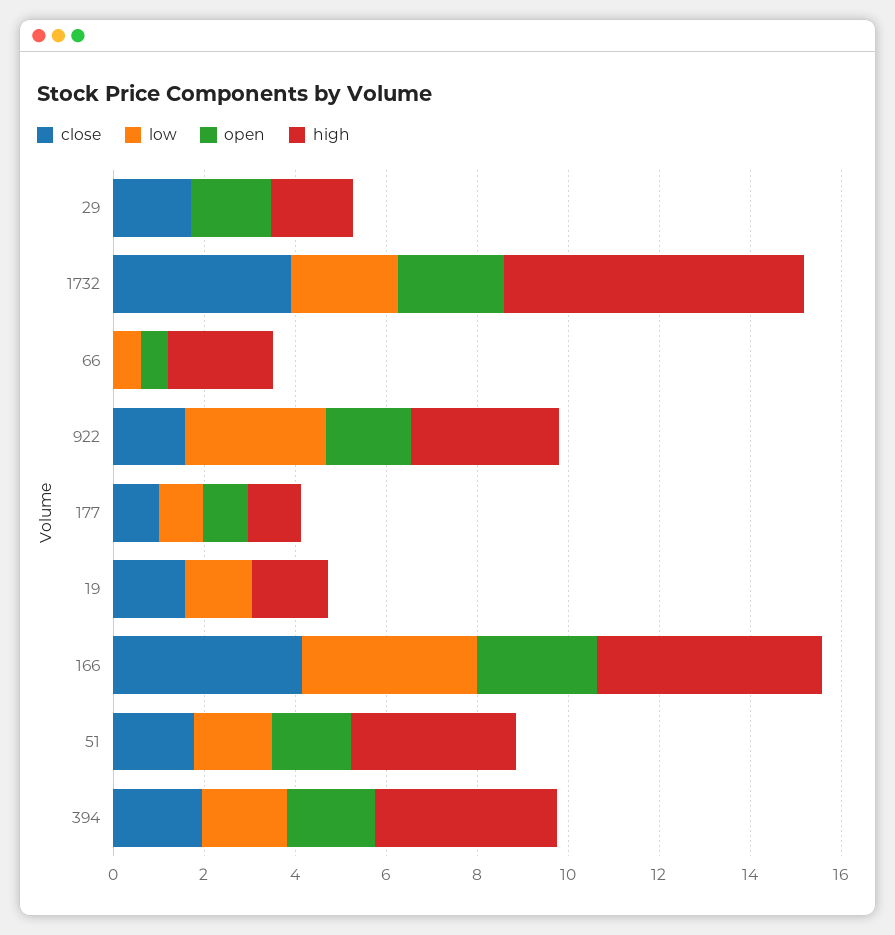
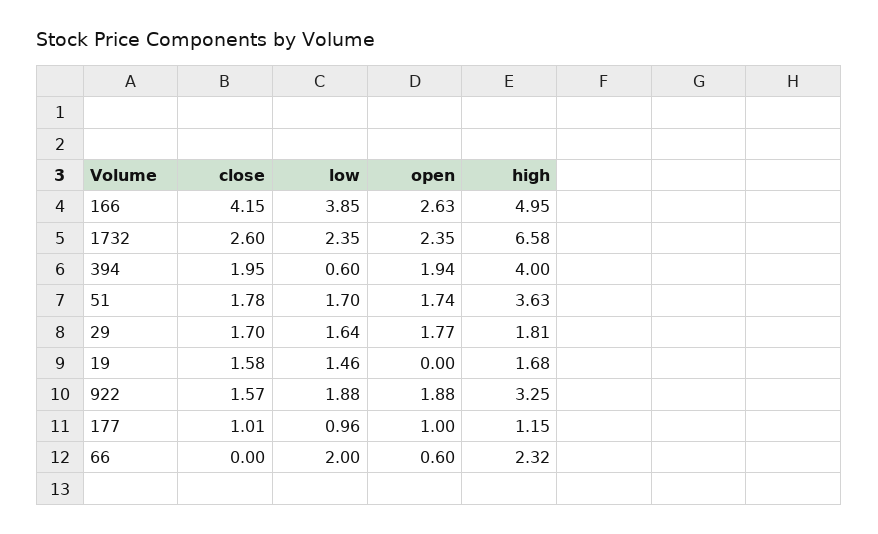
  {
    "close": {
      "29": 1.7,
-     "1732": 4,
+     "1732": 2.6,
      "66": 0,
      "922": 1.57,
      "177": 1.01,
      "19": 1.58,
      "166": 4.15,
      "51": 1.78,
      "394": 1.95
    },
    "low": {
-     "29": 0,
+     "29": 1.64,
      "1732": 2.35,
-     "66": 0.5,
+     "66": 2,
-     "922": 3,
+     "922": 1.88,
      "177": 0.96,
      "19": 1.46,
      "166": 3.85,
      "51": 1.7,
-     "394": 2
+     "394": 0.6
    },
    "open": {
      "29": 1.77,
      "1732": 2.35,
      "66": 0.6,
      "922": 1.88,
      "177": 1,
      "19": 0,
      "166": 2.63,
      "51": 1.74,
      "394": 1.94
    },
    "high": {
      "29": 1.81,
      "1732": 6.58,
      "66": 2.32,
      "922": 3.25,
      "177": 1.15,
      "19": 1.68,
      "166": 4.95,
      "51": 3.63,
      "394": 4
    }
  }

